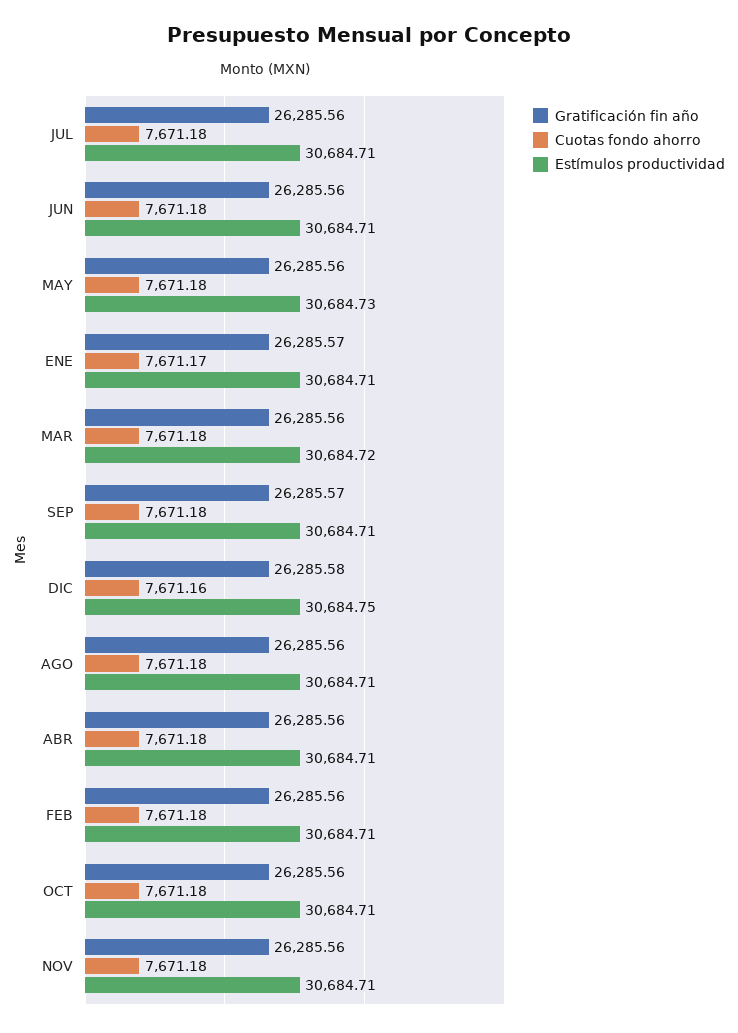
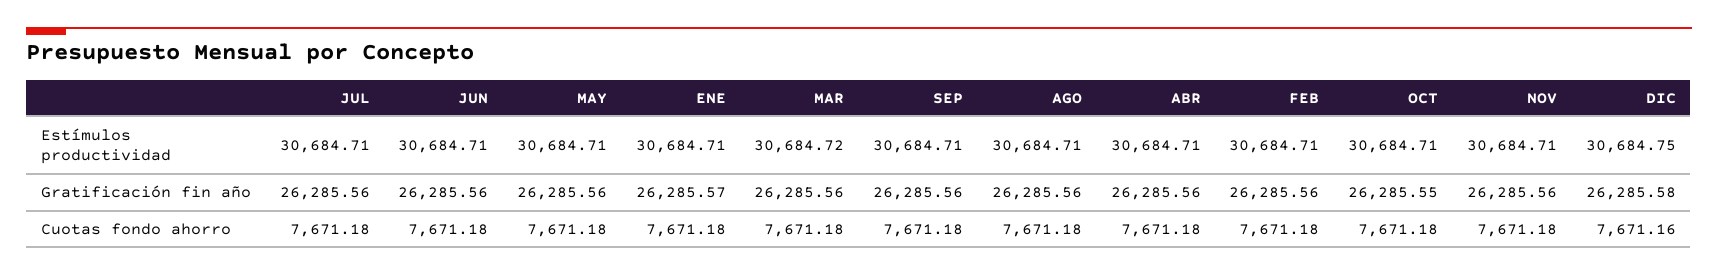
  {
    "Gratificación fin año": {
      "JUL": 26285.56,
      "JUN": 26285.56,
      "MAY": 26285.56,
      "ENE": 26285.57,
      "MAR": 26285.56,
-     "SEP": 26285.57,
+     "SEP": 26285.56,
      "DIC": 26285.58,
      "AGO": 26285.56,
      "ABR": 26285.56,
      "FEB": 26285.56,
-     "OCT": 26285.56,
+     "OCT": 26285.55,
      "NOV": 26285.56
    },
    "Cuotas fondo ahorro": {
      "JUL": 7671.18,
      "JUN": 7671.18,
      "MAY": 7671.18,
-     "ENE": 7671.17,
+     "ENE": 7671.18,
      "MAR": 7671.18,
      "SEP": 7671.18,
      "DIC": 7671.16,
      "AGO": 7671.18,
      "ABR": 7671.18,
      "FEB": 7671.18,
      "OCT": 7671.18,
      "NOV": 7671.18
    },
    "Estímulos productividad": {
      "JUL": 30684.71,
      "JUN": 30684.71,
-     "MAY": 30684.73,
+     "MAY": 30684.71,
      "ENE": 30684.71,
      "MAR": 30684.72,
      "SEP": 30684.71,
      "DIC": 30684.75,
      "AGO": 30684.71,
      "ABR": 30684.71,
      "FEB": 30684.71,
      "OCT": 30684.71,
      "NOV": 30684.71
    }
  }

